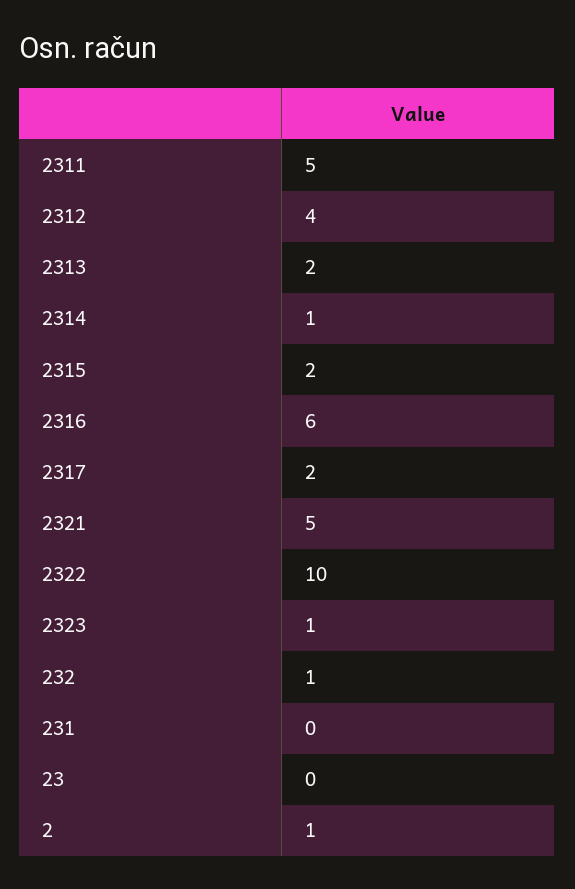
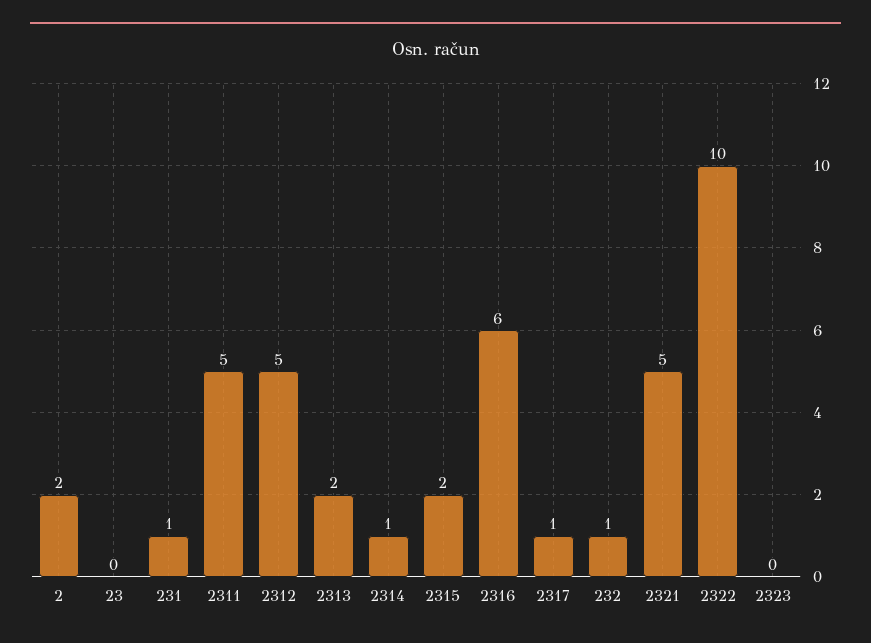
  {
    "2311": 5,
-   "2312": 4,
+   "2312": 5,
    "2313": 2,
    "2314": 1,
    "2315": 2,
    "2316": 6,
-   "2317": 2,
+   "2317": 1,
    "2321": 5,
    "2322": 10,
-   "2323": 1,
+   "2323": 0,
    "232": 1,
-   "231": 0,
+   "231": 1,
    "23": 0,
-   "2": 1
+   "2": 2
  }

